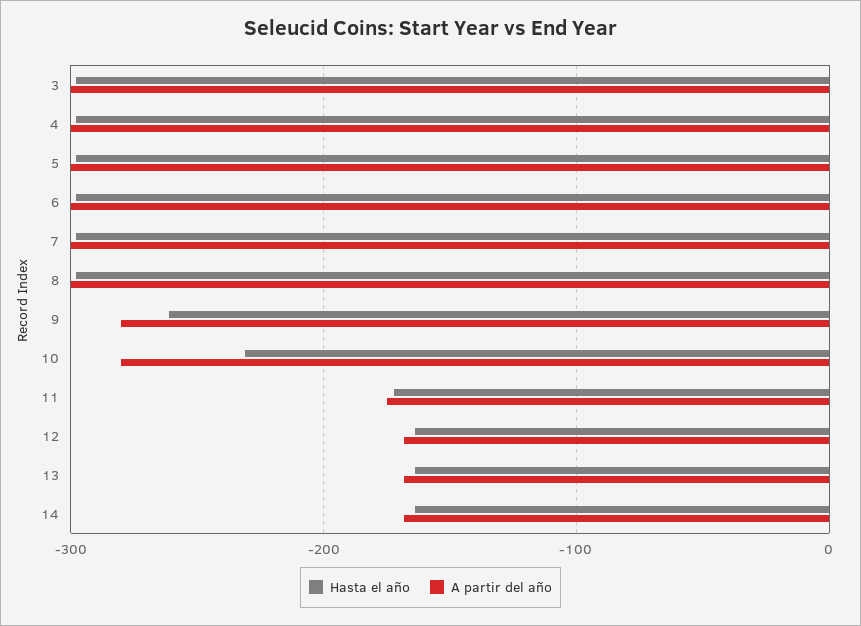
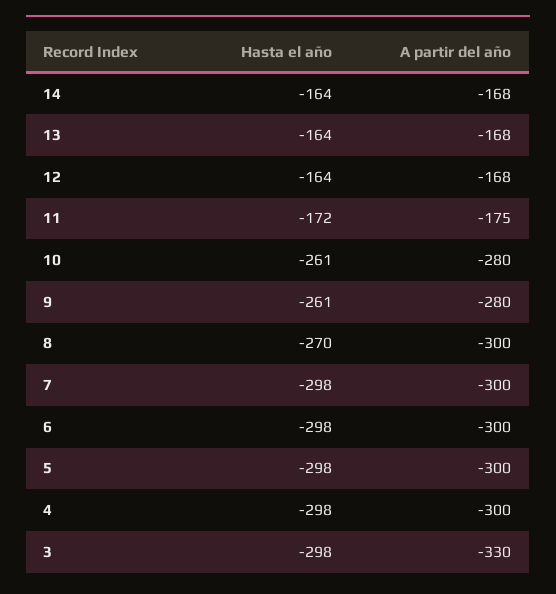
  {
    "Hasta el año": {
      "3": -298,
      "4": -298,
      "5": -298,
      "6": -298,
      "7": -298,
-     "8": -300,
+     "8": -270,
      "9": -261,
-     "10": -230,
+     "10": -261,
      "11": -172,
      "12": -164,
      "13": -164,
      "14": -164
    },
    "A partir del año": {
-     "3": -300,
+     "3": -330,
      "4": -300,
      "5": -300,
      "6": -300,
      "7": -300,
      "8": -300,
      "9": -280,
      "10": -280,
      "11": -175,
      "12": -168,
      "13": -168,
      "14": -168
    }
  }

